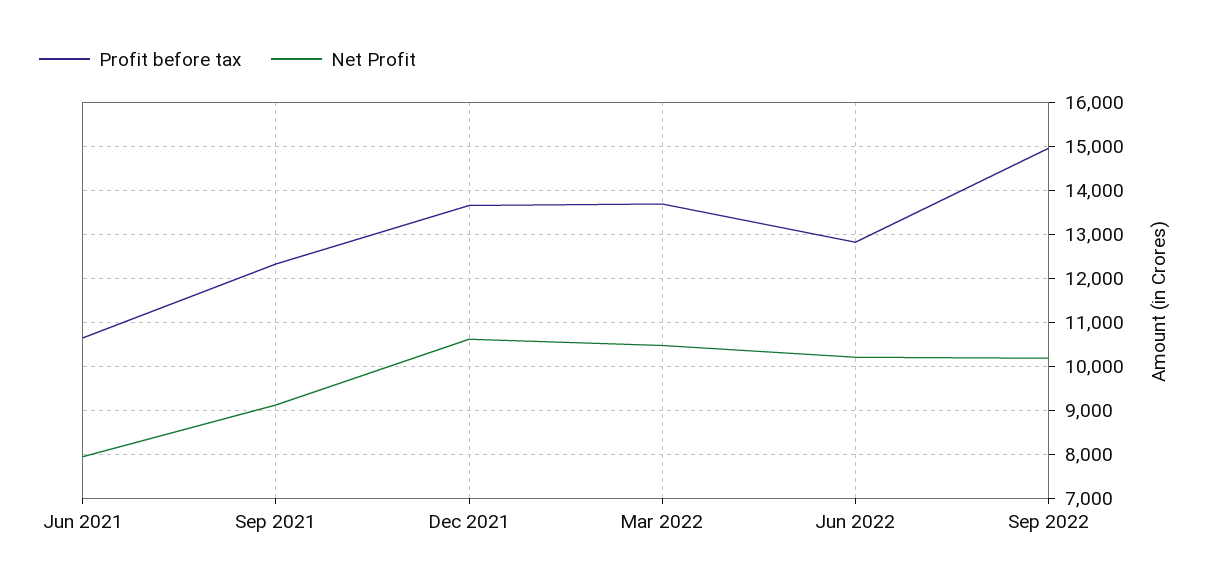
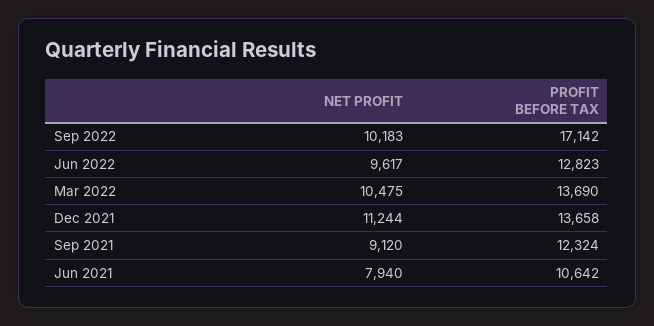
  {
    "Profit before tax": {
      "Jun 2021": 10642,
      "Sep 2021": 12324,
      "Dec 2021": 13658,
      "Mar 2022": 13690,
      "Jun 2022": 12823,
-     "Sep 2022": 15000
+     "Sep 2022": 17142
    },
    "Net Profit": {
      "Jun 2021": 7940,
      "Sep 2021": 9120,
-     "Dec 2021": 10600,
+     "Dec 2021": 11244,
      "Mar 2022": 10475,
-     "Jun 2022": 10200,
+     "Jun 2022": 9617,
      "Sep 2022": 10183
    }
  }

